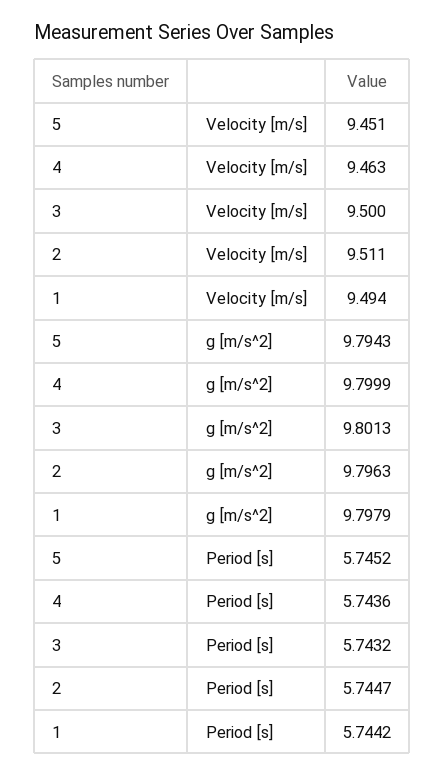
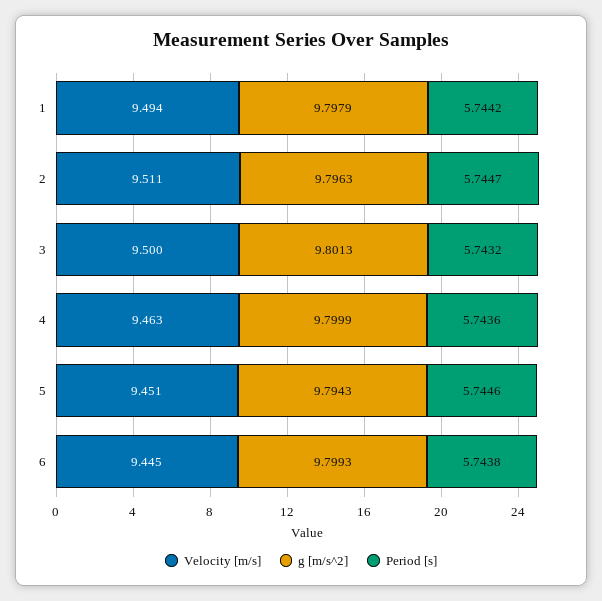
  {
    "Velocity [m/s]": {
      "5": 9.451,
      "4": 9.463,
      "3": 9.5,
      "2": 9.511,
-     "1": 9.494
+     "1": 9.494,
+     "6": 9.445
    },
    "g [m/s^2]": {
      "5": 9.7943,
      "4": 9.7999,
      "3": 9.8013,
      "2": 9.7963,
-     "1": 9.7979
+     "1": 9.7979,
+     "6": 9.7993
    },
    "Period [s]": {
-     "5": 5.7452,
+     "5": 5.7446,
      "4": 5.7436,
      "3": 5.7432,
      "2": 5.7447,
-     "1": 5.7442
+     "1": 5.7442,
+     "6": 5.7438
    }
  }

